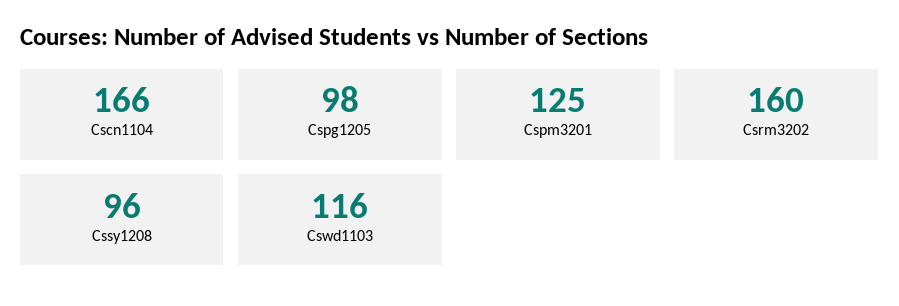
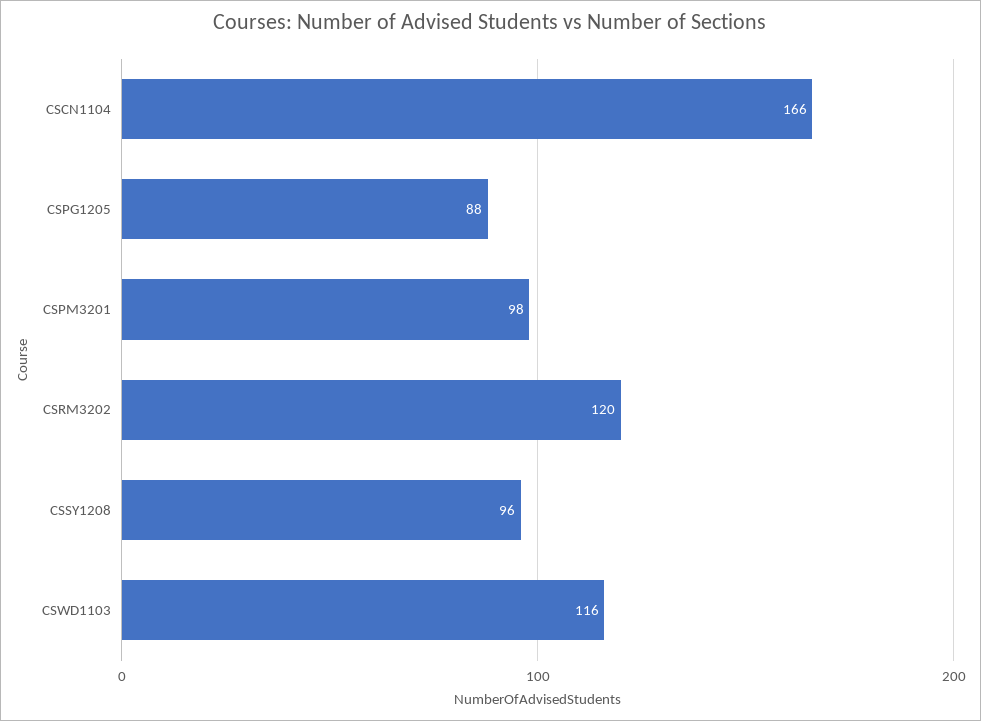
  {
    "Cscn1104": 166,
-   "Cspg1205": 98,
+   "Cspg1205": 88,
-   "Cspm3201": 125,
+   "Cspm3201": 98,
-   "Csrm3202": 160,
+   "Csrm3202": 120,
    "Cssy1208": 96,
    "Cswd1103": 116
  }

